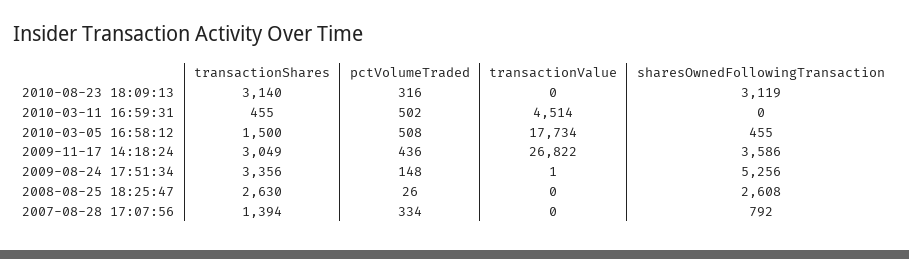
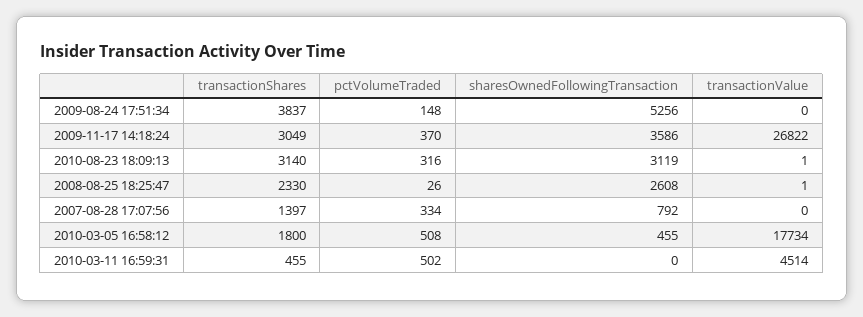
  {
    "transactionShares": {
      "2010-08-23 18:09:13": 3140,
      "2010-03-11 16:59:31": 455,
-     "2010-03-05 16:58:12": 1500,
+     "2010-03-05 16:58:12": 1800,
      "2009-11-17 14:18:24": 3049,
-     "2009-08-24 17:51:34": 3356,
+     "2009-08-24 17:51:34": 3837,
-     "2008-08-25 18:25:47": 2630,
+     "2008-08-25 18:25:47": 2330,
-     "2007-08-28 17:07:56": 1394
+     "2007-08-28 17:07:56": 1397
    },
    "pctVolumeTraded": {
      "2010-08-23 18:09:13": 316,
      "2010-03-11 16:59:31": 502,
      "2010-03-05 16:58:12": 508,
-     "2009-11-17 14:18:24": 436,
+     "2009-11-17 14:18:24": 370,
      "2009-08-24 17:51:34": 148,
      "2008-08-25 18:25:47": 26,
      "2007-08-28 17:07:56": 334
    },
    "transactionValue": {
-     "2010-08-23 18:09:13": 0,
+     "2010-08-23 18:09:13": 1,
      "2010-03-11 16:59:31": 4514,
      "2010-03-05 16:58:12": 17734,
      "2009-11-17 14:18:24": 26822,
-     "2009-08-24 17:51:34": 1,
+     "2009-08-24 17:51:34": 0,
-     "2008-08-25 18:25:47": 0,
+     "2008-08-25 18:25:47": 1,
      "2007-08-28 17:07:56": 0
    },
    "sharesOwnedFollowingTransaction": {
      "2010-08-23 18:09:13": 3119,
      "2010-03-11 16:59:31": 0,
      "2010-03-05 16:58:12": 455,
      "2009-11-17 14:18:24": 3586,
      "2009-08-24 17:51:34": 5256,
      "2008-08-25 18:25:47": 2608,
      "2007-08-28 17:07:56": 792
    }
  }

